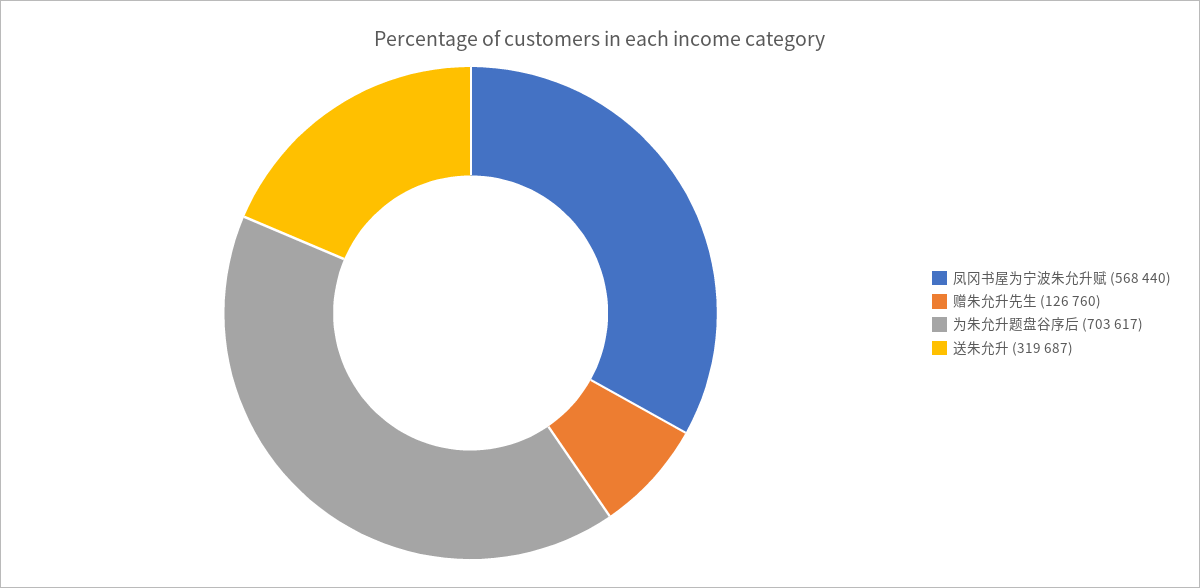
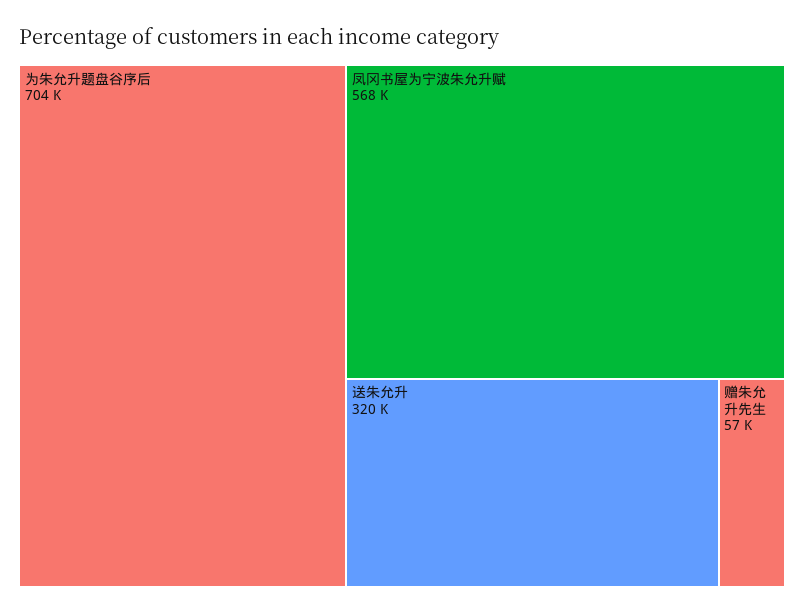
  {
    "凤冈书屋为宁波朱允升赋": 568440,
-   "赠朱允升先生": 126760,
+   "赠朱允升先生": 57000,
    "为朱允升题盘谷序后": 703617,
    "送朱允升": 319687
  }

